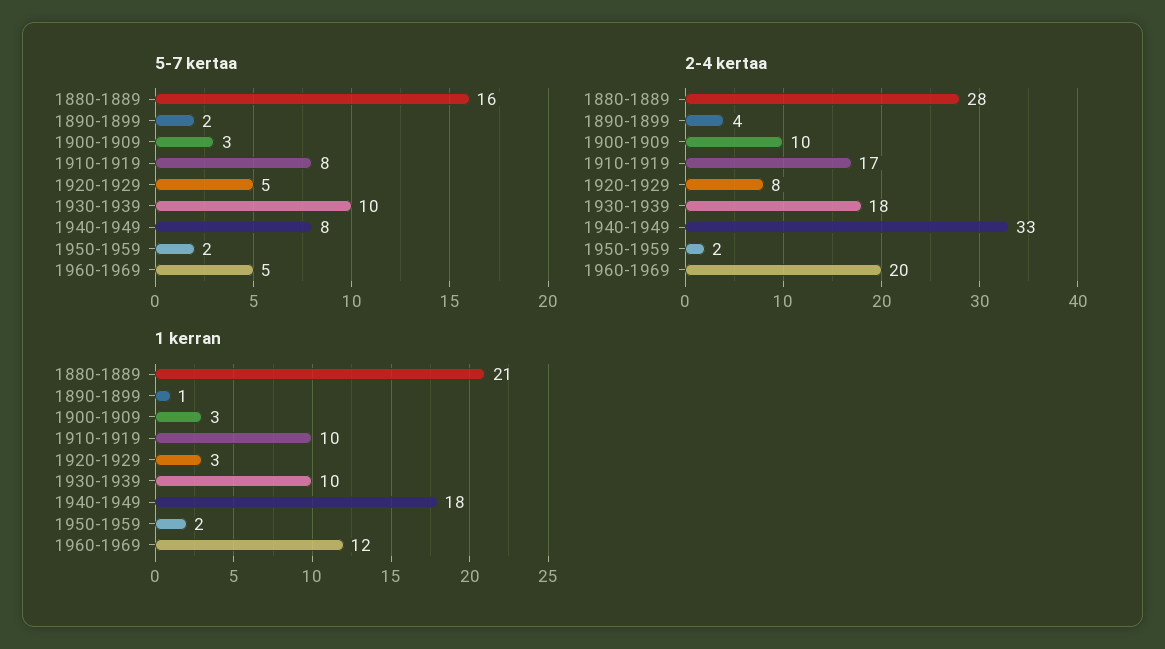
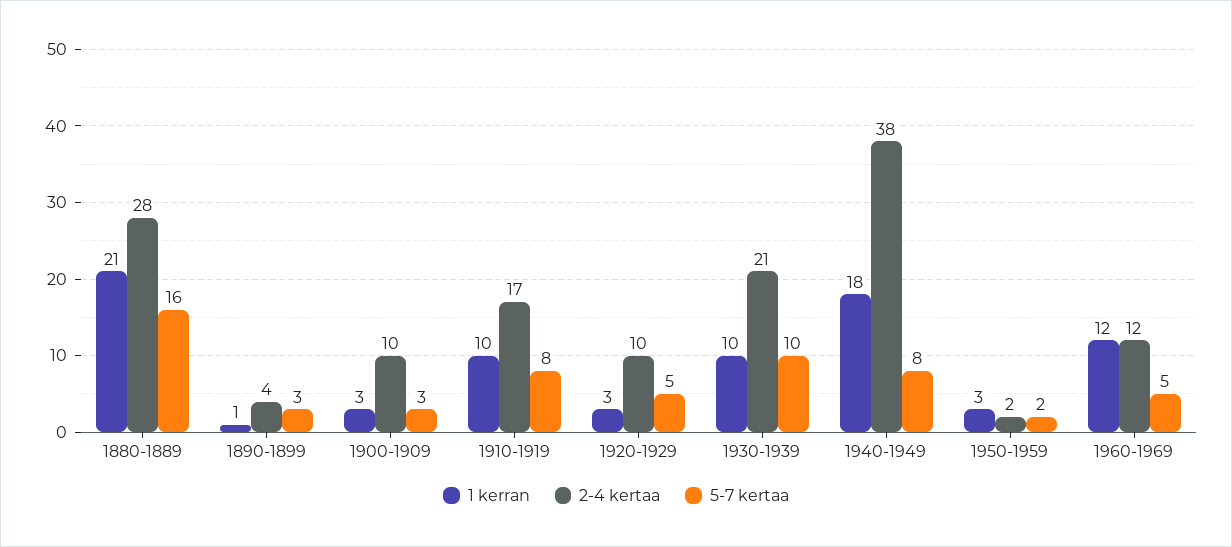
  {
    "5-7 kertaa": {
      "1880-1889": 16,
-     "1890-1899": 2,
+     "1890-1899": 3,
      "1900-1909": 3,
      "1910-1919": 8,
      "1920-1929": 5,
      "1930-1939": 10,
      "1940-1949": 8,
      "1950-1959": 2,
      "1960-1969": 5
    },
    "2-4 kertaa": {
      "1880-1889": 28,
      "1890-1899": 4,
      "1900-1909": 10,
      "1910-1919": 17,
-     "1920-1929": 8,
+     "1920-1929": 10,
-     "1930-1939": 18,
+     "1930-1939": 21,
-     "1940-1949": 33,
+     "1940-1949": 38,
      "1950-1959": 2,
-     "1960-1969": 20
+     "1960-1969": 12
    },
    "1 kerran": {
      "1880-1889": 21,
      "1890-1899": 1,
      "1900-1909": 3,
      "1910-1919": 10,
      "1920-1929": 3,
      "1930-1939": 10,
      "1940-1949": 18,
-     "1950-1959": 2,
+     "1950-1959": 3,
      "1960-1969": 12
    }
  }

